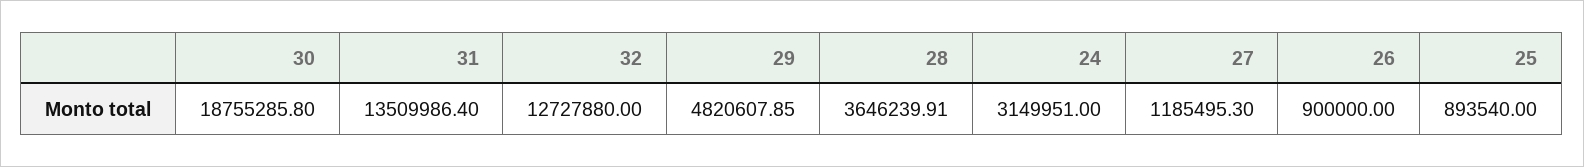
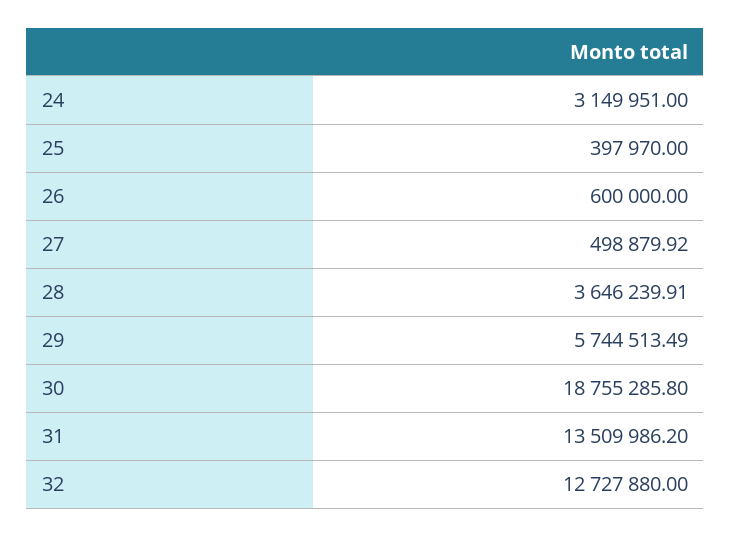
  {
    "30": 18755285.8,
-   "31": 13509986.4,
+   "31": 13509986.2,
    "32": 12727880,
-   "29": 4820607.85,
+   "29": 5744513.49,
    "28": 3646239.91,
    "24": 3149951,
-   "27": 1185495.3,
+   "27": 498879.92,
-   "26": 900000,
+   "26": 600000,
-   "25": 893540
+   "25": 397970
  }

